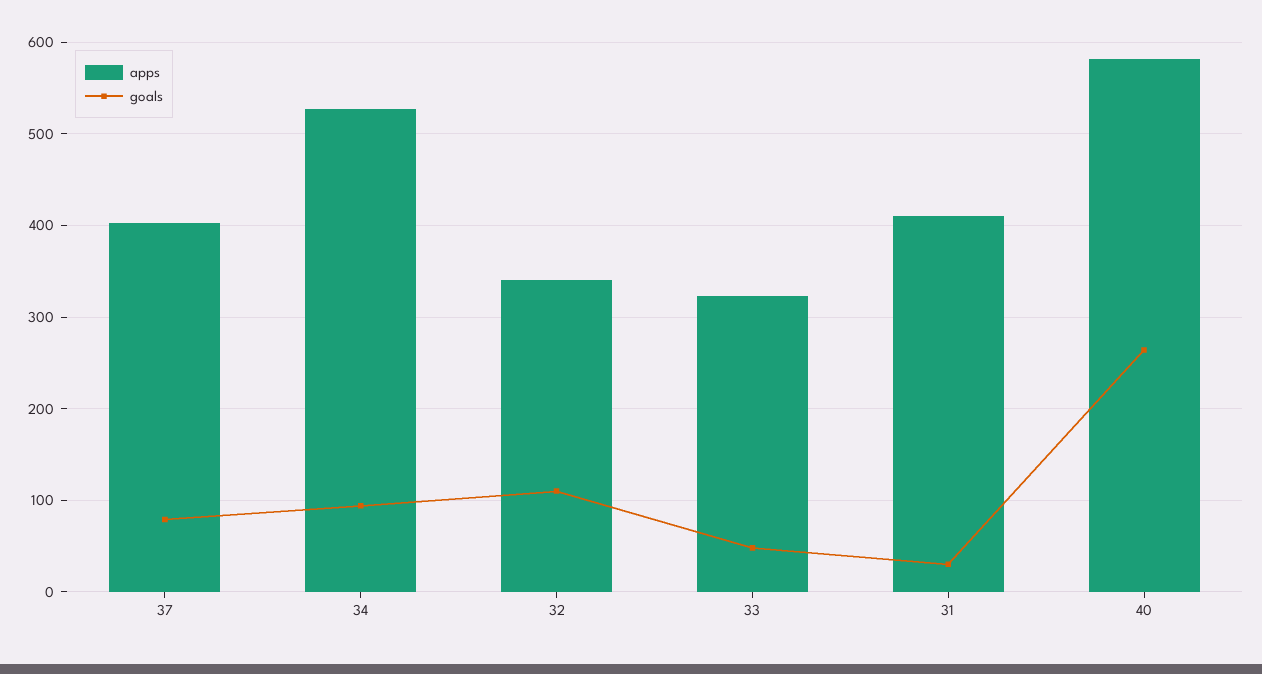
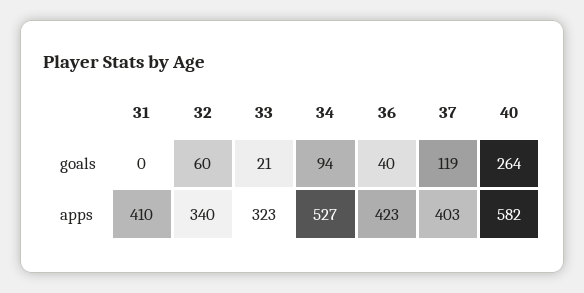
  {
    "apps": {
      "37": 403,
      "34": 527,
      "32": 340,
      "33": 323,
      "31": 410,
-     "40": 582
+     "40": 582,
+     "36": 423
    },
    "goals": {
-     "37": 80,
+     "37": 119,
      "34": 94,
-     "32": 110,
+     "32": 60,
-     "33": 50,
+     "33": 21,
-     "31": 30,
+     "31": 0,
-     "40": 264
+     "40": 264,
+     "36": 40
    }
  }

